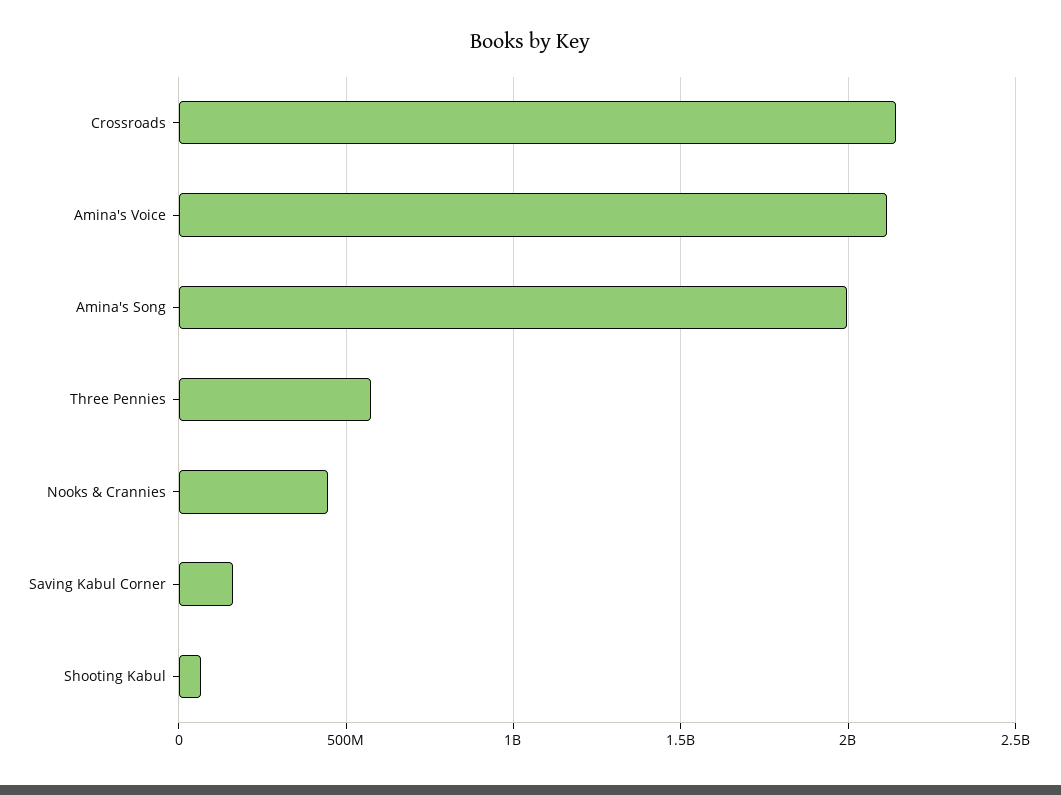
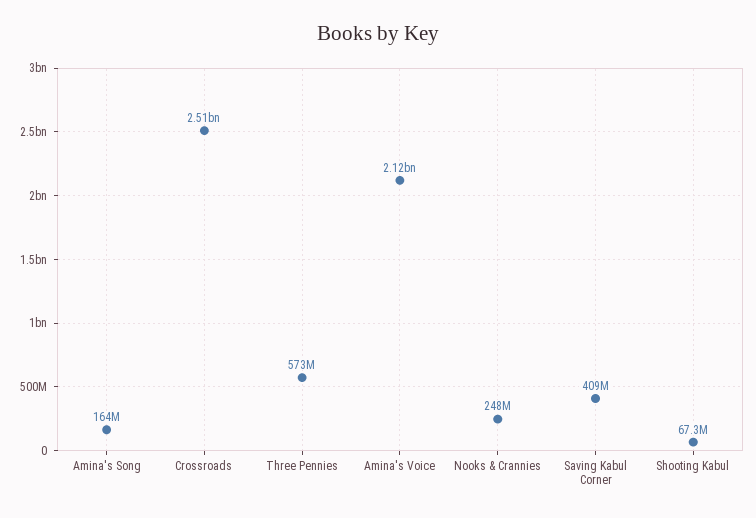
  {
-   "Crossroads": 2150000000,
+   "Crossroads": 2510000000,
    "Amina's Voice": 2120000000,
-   "Amina's Song": 2000000000,
+   "Amina's Song": 164000000,
    "Three Pennies": 573000000,
-   "Nooks & Crannies": 450000000,
+   "Nooks & Crannies": 248000000,
-   "Saving Kabul Corner": 150000000,
+   "Saving Kabul Corner": 409000000,
    "Shooting Kabul": 67300000
  }

